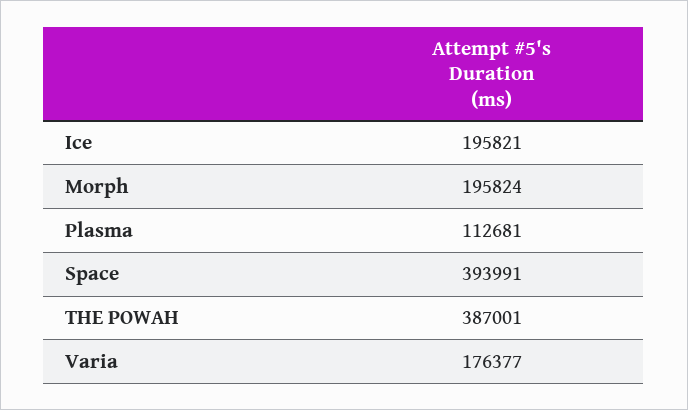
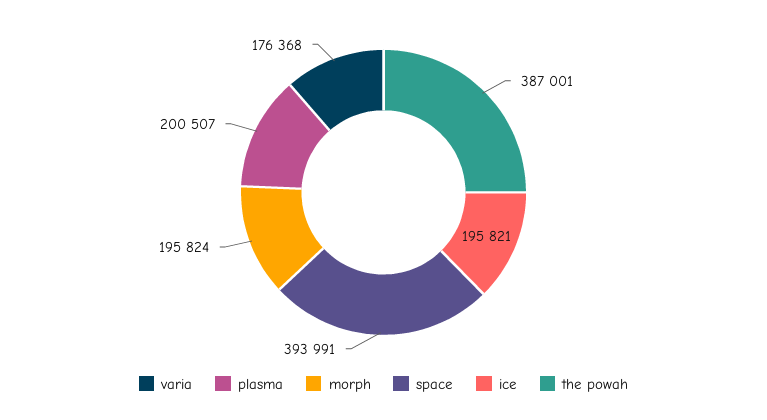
  {
    "Ice": 195821,
    "Morph": 195824,
-   "Plasma": 112681,
+   "Plasma": 200507,
    "Space": 393991,
    "THE POWAH": 387001,
-   "Varia": 176377
+   "Varia": 176368
  }

